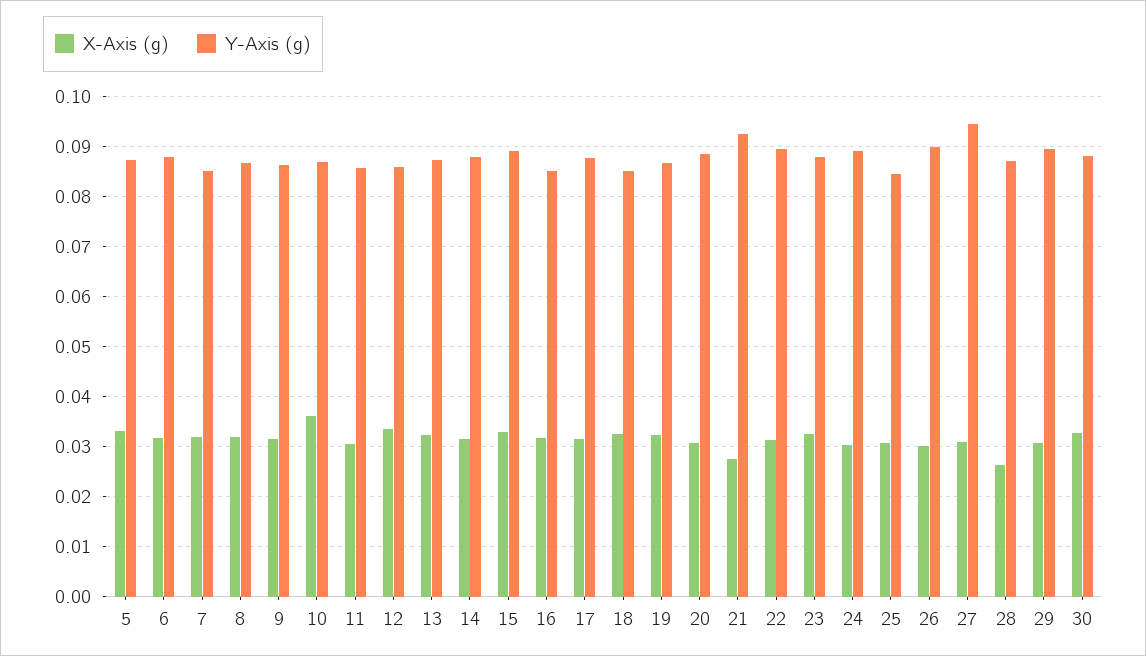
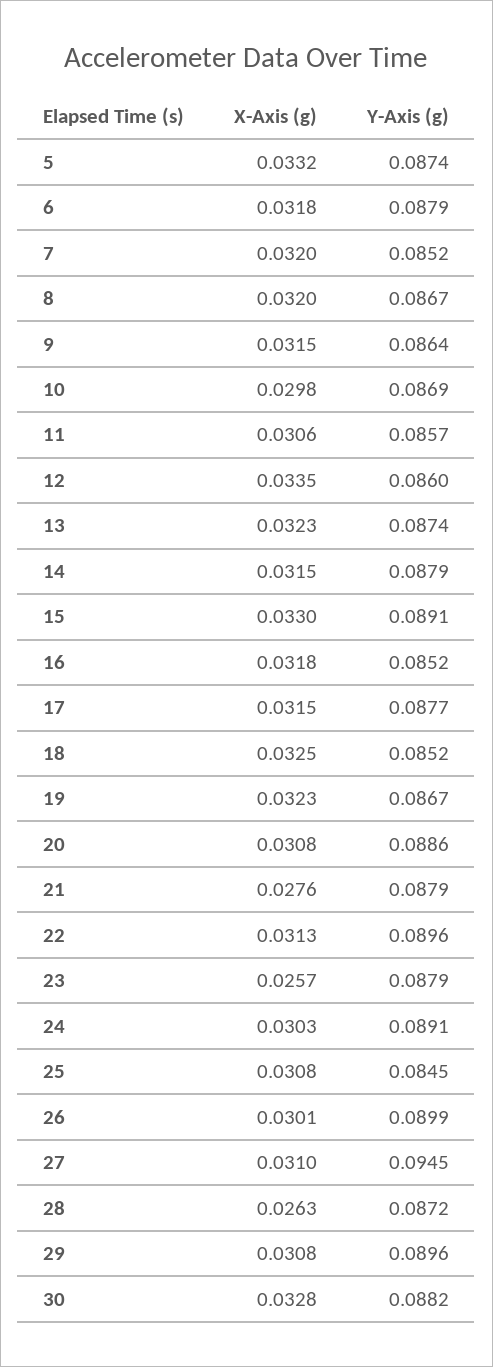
  {
    "X-Axis (g)": {
      "5": 0.0332,
      "6": 0.0318,
      "7": 0.032,
      "8": 0.032,
      "9": 0.0315,
-     "10": 0.036,
+     "10": 0.0298,
      "11": 0.0306,
      "12": 0.0335,
      "13": 0.0323,
      "14": 0.0315,
      "15": 0.033,
      "16": 0.0318,
      "17": 0.0315,
      "18": 0.0325,
      "19": 0.0323,
      "20": 0.0308,
      "21": 0.0276,
      "22": 0.0313,
-     "23": 0.032,
+     "23": 0.0257,
      "24": 0.0303,
      "25": 0.0308,
      "26": 0.0301,
      "27": 0.031,
      "28": 0.0263,
      "29": 0.0308,
      "30": 0.0328
    },
    "Y-Axis (g)": {
      "5": 0.0874,
      "6": 0.0879,
      "7": 0.0852,
      "8": 0.0867,
      "9": 0.0864,
      "10": 0.0869,
      "11": 0.0857,
      "12": 0.086,
      "13": 0.0874,
      "14": 0.0879,
      "15": 0.0891,
      "16": 0.0852,
      "17": 0.0877,
      "18": 0.0852,
      "19": 0.0867,
      "20": 0.0886,
-     "21": 0.092,
+     "21": 0.0879,
      "22": 0.0896,
      "23": 0.0879,
      "24": 0.0891,
      "25": 0.0845,
      "26": 0.0899,
      "27": 0.0945,
      "28": 0.0872,
      "29": 0.0896,
      "30": 0.0882
    }
  }

